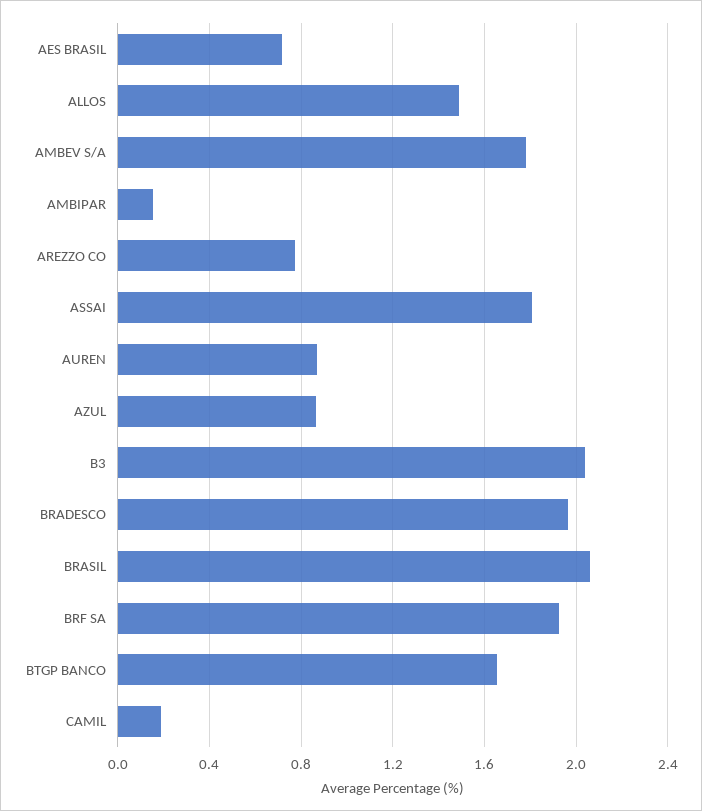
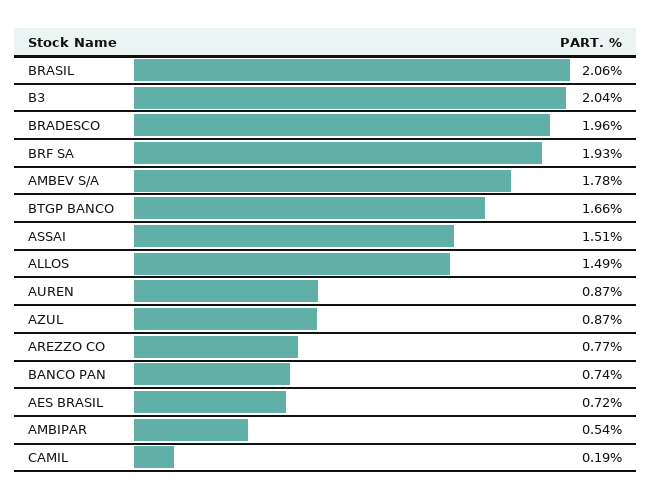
  {
    "AES BRASIL": 0.72,
    "ALLOS": 1.49,
    "AMBEV S/A": 1.78,
-   "AMBIPAR": 0.15,
+   "AMBIPAR": 0.54,
    "AREZZO CO": 0.77,
-   "ASSAI": 1.8,
+   "ASSAI": 1.51,
    "AUREN": 0.87,
    "AZUL": 0.87,
    "B3": 2.04,
    "BRADESCO": 1.96,
    "BRASIL": 2.06,
    "BRF SA": 1.93,
    "BTGP BANCO": 1.66,
-   "CAMIL": 0.19
+   "CAMIL": 0.19,
+   "BANCO PAN": 0.74
  }

